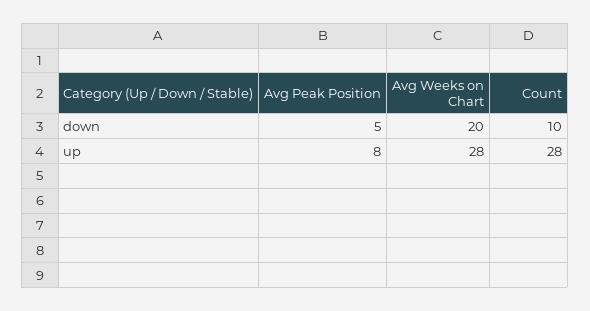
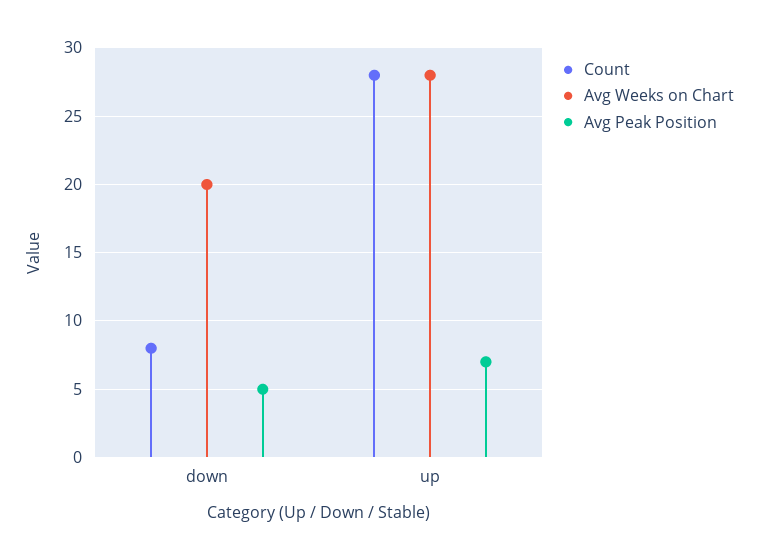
  {
    "Avg Peak Position": {
      "down": 5,
-     "up": 8
+     "up": 7
    },
    "Avg Weeks on Chart": {
      "down": 20,
      "up": 28
    },
    "Count": {
-     "down": 10,
+     "down": 8,
      "up": 28
    }
  }

